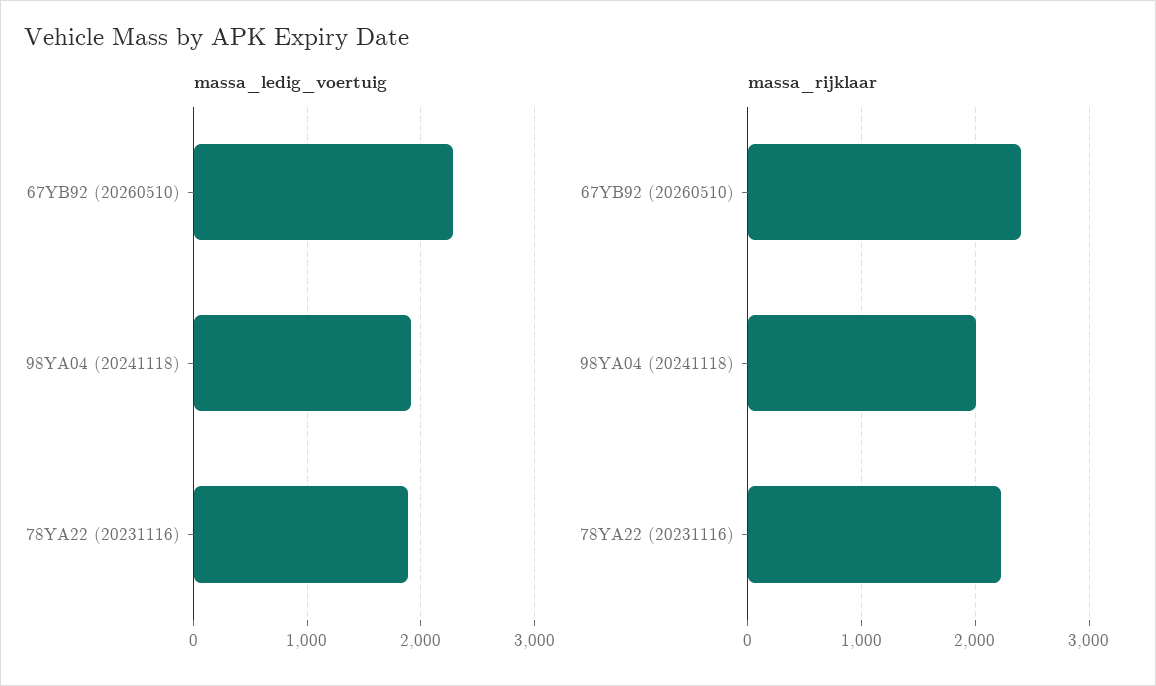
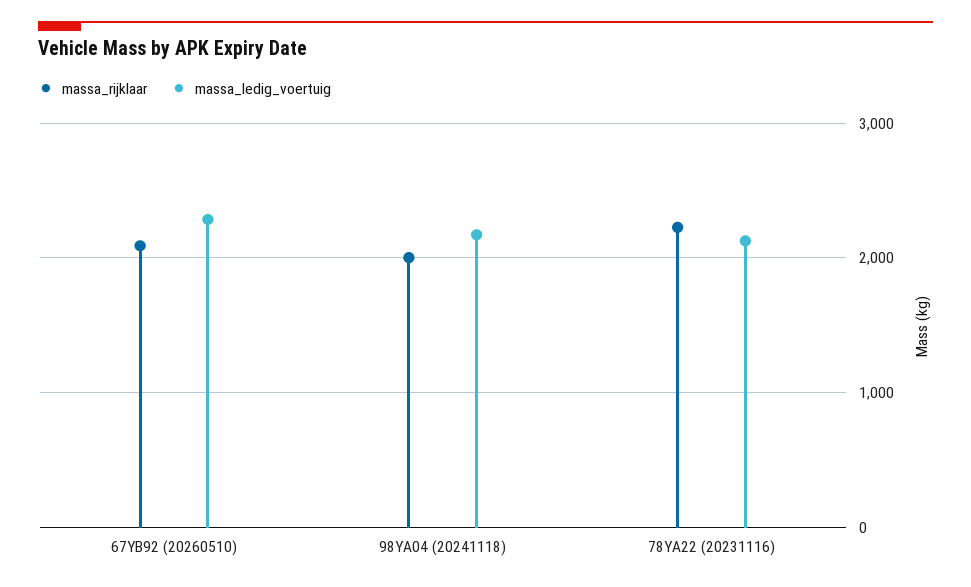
  {
    "massa_ledig_voertuig": {
      "67YB92 (20260510)": 2300,
-     "98YA04 (20241118)": 1900,
+     "98YA04 (20241118)": 2200,
-     "78YA22 (20231116)": 1900
+     "78YA22 (20231116)": 2100
    },
    "massa_rijklaar": {
-     "67YB92 (20260510)": 2400,
+     "67YB92 (20260510)": 2100,
      "98YA04 (20241118)": 2000,
      "78YA22 (20231116)": 2200
    }
  }

